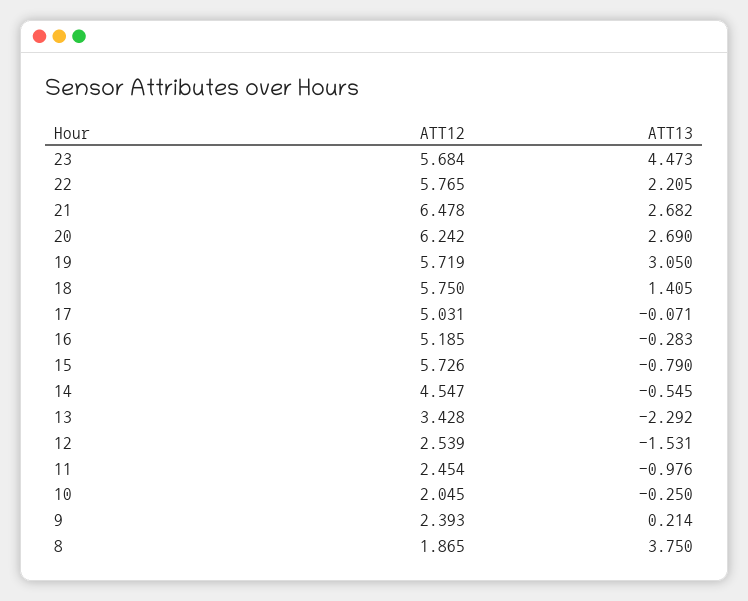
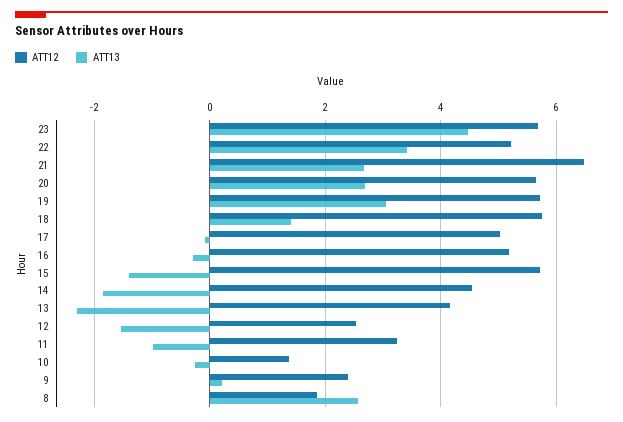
  {
    "ATT12": {
      "23": 5.684,
-     "22": 5.765,
+     "22": 5.2,
      "21": 6.478,
-     "20": 6.242,
+     "20": 5.6,
      "19": 5.719,
      "18": 5.75,
      "17": 5.031,
      "16": 5.185,
      "15": 5.726,
      "14": 4.547,
-     "13": 3.428,
+     "13": 4.2,
      "12": 2.539,
-     "11": 2.454,
+     "11": 3.2,
-     "10": 2.045,
+     "10": 1.4,
      "9": 2.393,
      "8": 1.865
    },
    "ATT13": {
      "23": 4.473,
-     "22": 2.205,
+     "22": 3.4,
      "21": 2.682,
      "20": 2.69,
      "19": 3.05,
      "18": 1.405,
      "17": -0.071,
      "16": -0.283,
-     "15": -0.79,
+     "15": -1.4,
-     "14": -0.545,
+     "14": -1.8,
      "13": -2.292,
      "12": -1.531,
      "11": -0.976,
      "10": -0.25,
      "9": 0.214,
-     "8": 3.75
+     "8": 2.6
    }
  }

